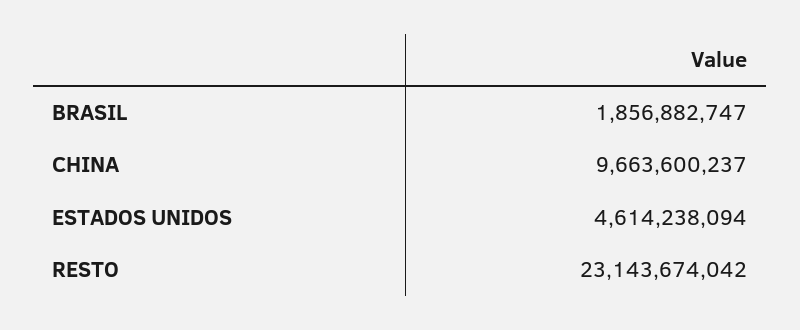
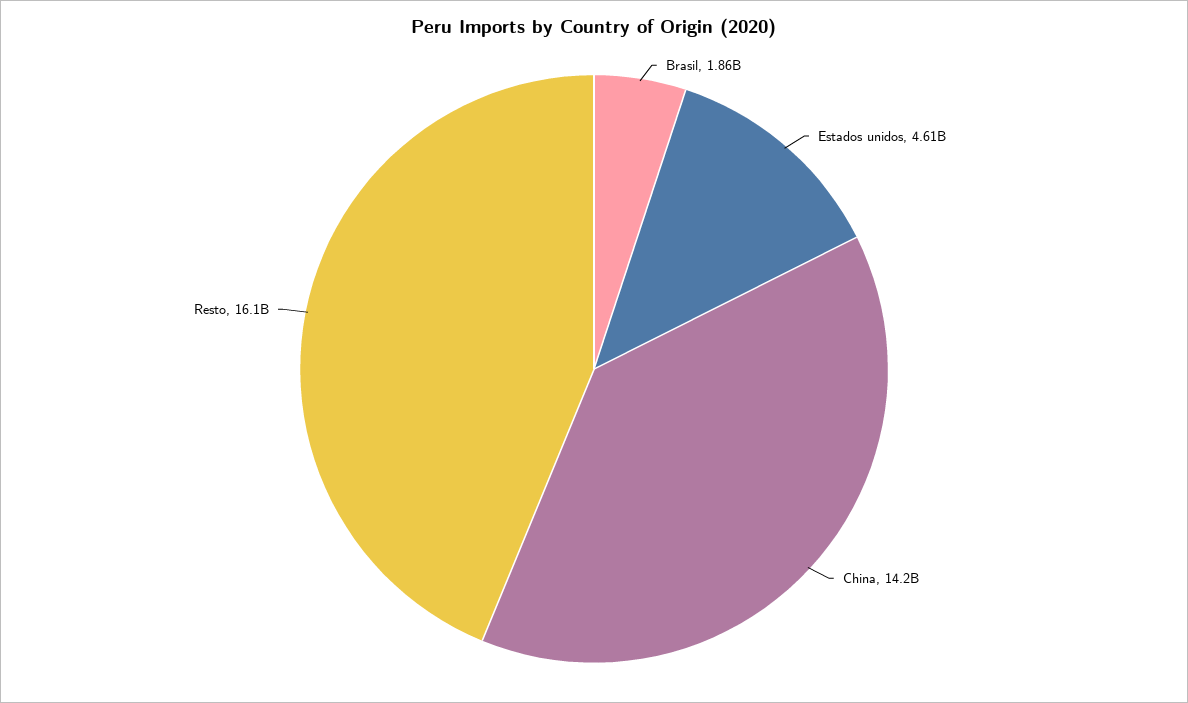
  {
    "BRASIL": 1856882747,
-   "CHINA": 9663600237,
+   "CHINA": 14200000000,
    "ESTADOS UNIDOS": 4614238094,
-   "RESTO": 23143674042
+   "RESTO": 16100000000
  }

